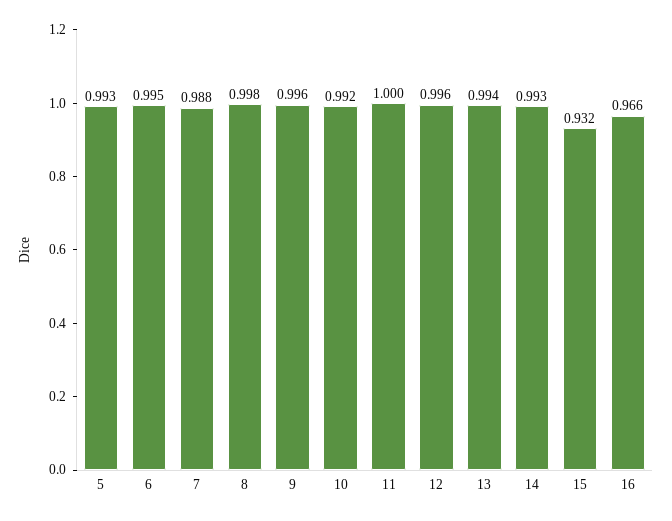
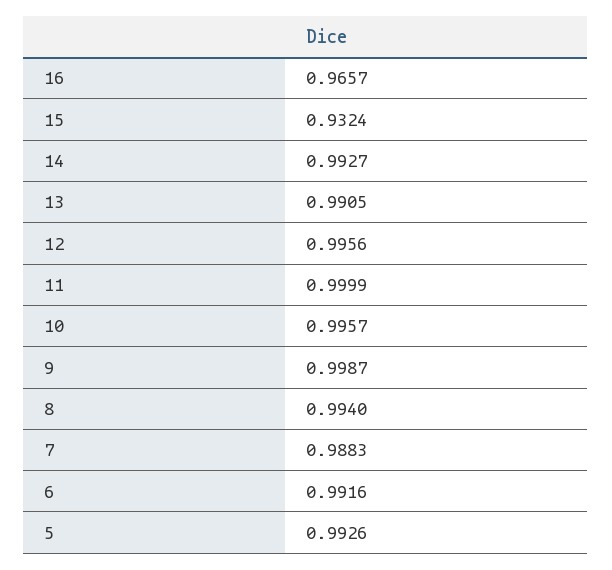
  {
    "5": 0.9926,
-   "6": 0.995,
+   "6": 0.9916,
    "7": 0.9883,
-   "8": 0.998,
+   "8": 0.994,
-   "9": 0.996,
+   "9": 0.9987,
-   "10": 0.992,
+   "10": 0.9957,
    "11": 0.9999,
    "12": 0.9956,
-   "13": 0.994,
+   "13": 0.9905,
    "14": 0.9927,
    "15": 0.9324,
    "16": 0.9657
  }

